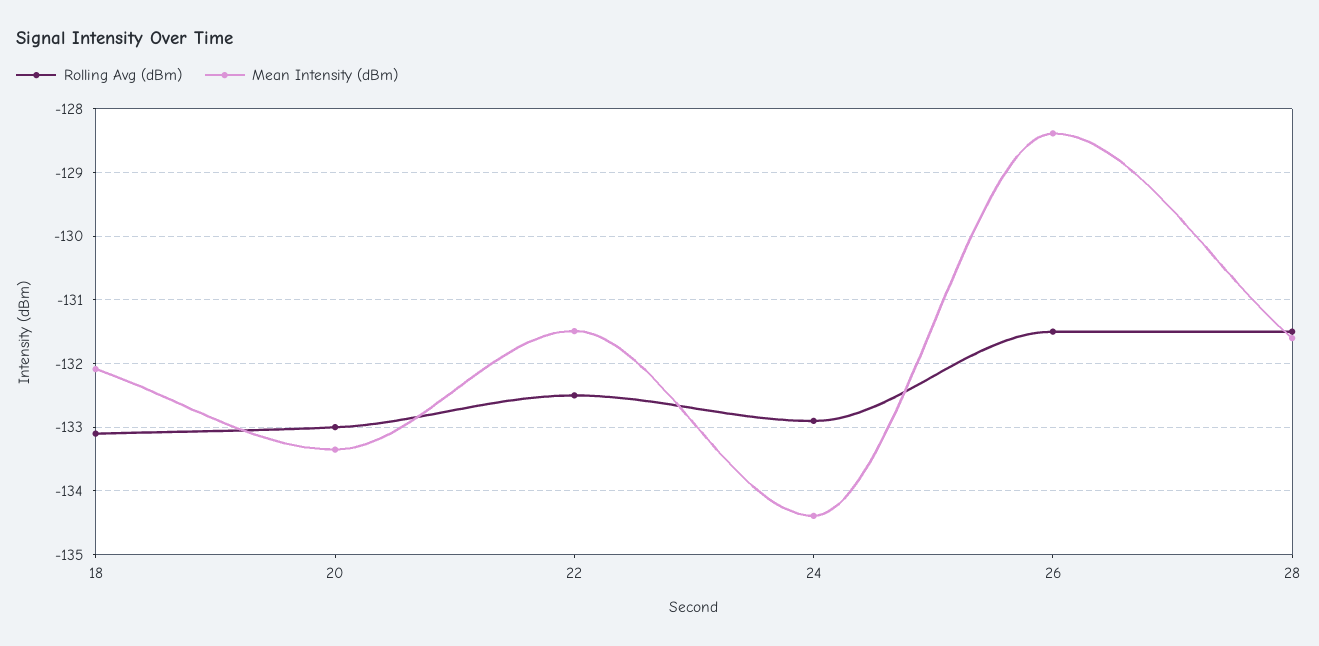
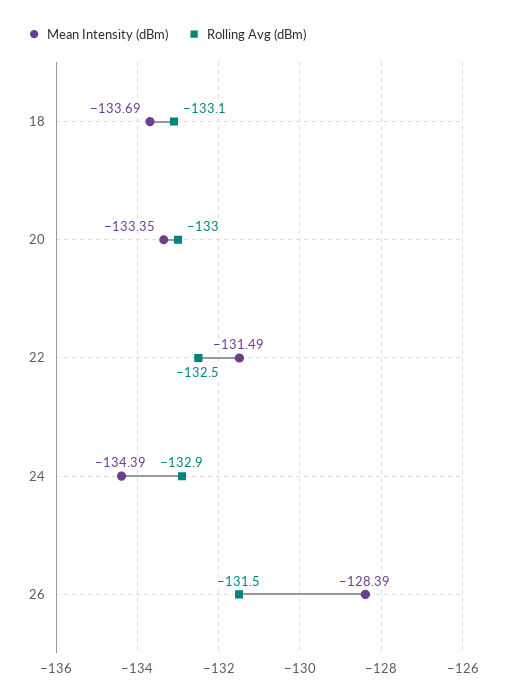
  {
    "Rolling Avg (dBm)": {
      "18": -133.1,
      "20": -133,
      "22": -132.5,
      "24": -132.9,
-     "26": -131.5,
+     "26": -131.5
-     "28": -131.5
    },
    "Mean Intensity (dBm)": {
-     "18": -132.1,
+     "18": -133.69,
      "20": -133.35,
      "22": -131.49,
      "24": -134.39,
-     "26": -128.39,
+     "26": -128.39
-     "28": -131.6
    }
  }

